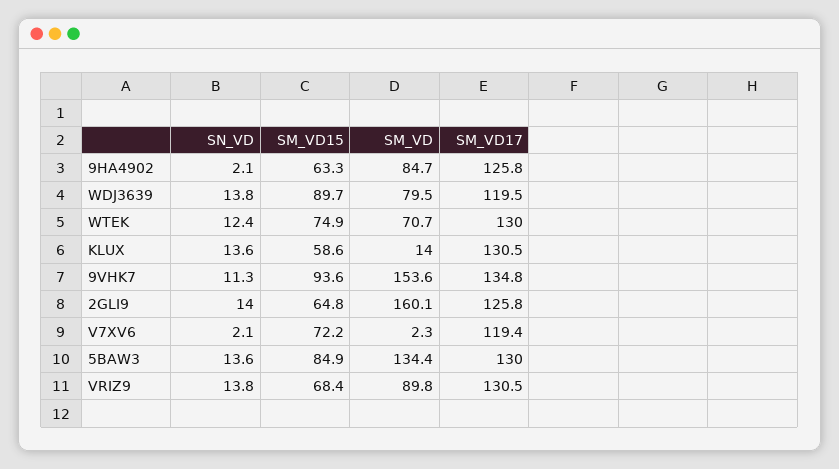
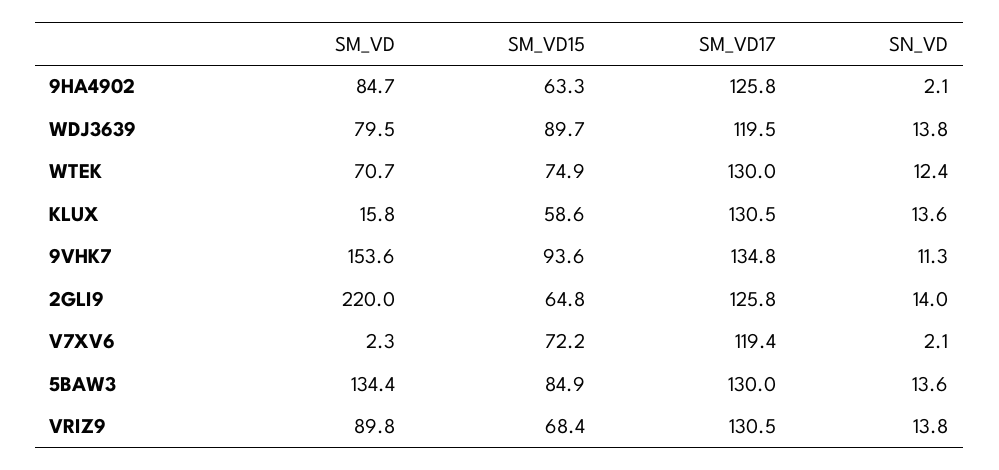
  {
    "SN_VD": {
      "9HA4902": 2.1,
      "WDJ3639": 13.8,
      "WTEK": 12.4,
      "KLUX": 13.6,
      "9VHK7": 11.3,
      "2GLI9": 14,
      "V7XV6": 2.1,
      "5BAW3": 13.6,
      "VRIZ9": 13.8
    },
    "SM_VD15": {
      "9HA4902": 63.3,
      "WDJ3639": 89.7,
      "WTEK": 74.9,
      "KLUX": 58.6,
      "9VHK7": 93.6,
      "2GLI9": 64.8,
      "V7XV6": 72.2,
      "5BAW3": 84.9,
      "VRIZ9": 68.4
    },
    "SM_VD": {
      "9HA4902": 84.7,
      "WDJ3639": 79.5,
      "WTEK": 70.7,
-     "KLUX": 14,
+     "KLUX": 15.8,
      "9VHK7": 153.6,
-     "2GLI9": 160.1,
+     "2GLI9": 220,
      "V7XV6": 2.3,
      "5BAW3": 134.4,
      "VRIZ9": 89.8
    },
    "SM_VD17": {
      "9HA4902": 125.8,
      "WDJ3639": 119.5,
      "WTEK": 130,
      "KLUX": 130.5,
      "9VHK7": 134.8,
      "2GLI9": 125.8,
      "V7XV6": 119.4,
      "5BAW3": 130,
      "VRIZ9": 130.5
    }
  }

